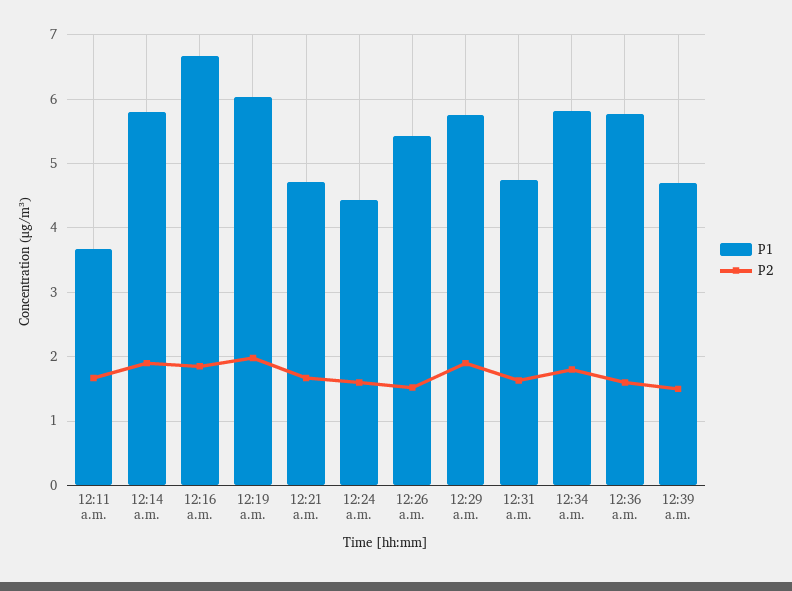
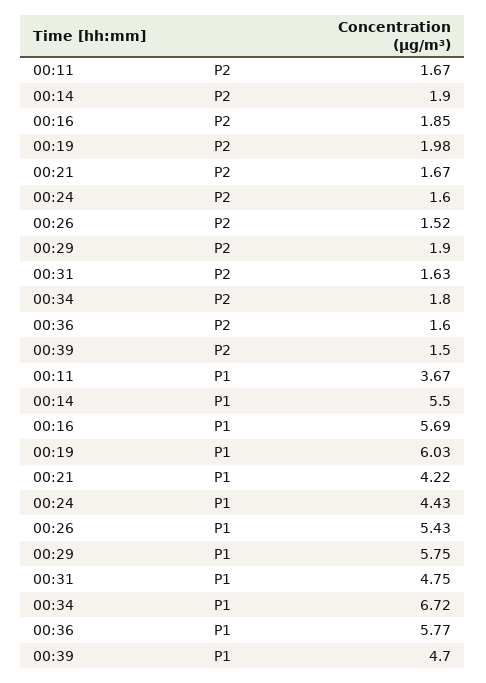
  {
    "P1": {
      "12:11 a.m.": 3.67,
-     "12:14 a.m.": 5.8,
+     "12:14 a.m.": 5.5,
-     "12:16 a.m.": 6.7,
+     "12:16 a.m.": 5.69,
      "12:19 a.m.": 6.03,
-     "12:21 a.m.": 4.7,
+     "12:21 a.m.": 4.22,
      "12:24 a.m.": 4.43,
      "12:26 a.m.": 5.43,
      "12:29 a.m.": 5.75,
      "12:31 a.m.": 4.75,
-     "12:34 a.m.": 5.8,
+     "12:34 a.m.": 6.72,
      "12:36 a.m.": 5.77,
      "12:39 a.m.": 4.7
    },
    "P2": {
      "12:11 a.m.": 1.67,
      "12:14 a.m.": 1.9,
      "12:16 a.m.": 1.85,
      "12:19 a.m.": 1.98,
      "12:21 a.m.": 1.67,
      "12:24 a.m.": 1.6,
      "12:26 a.m.": 1.52,
      "12:29 a.m.": 1.9,
      "12:31 a.m.": 1.63,
      "12:34 a.m.": 1.8,
      "12:36 a.m.": 1.6,
      "12:39 a.m.": 1.5
    }
  }

